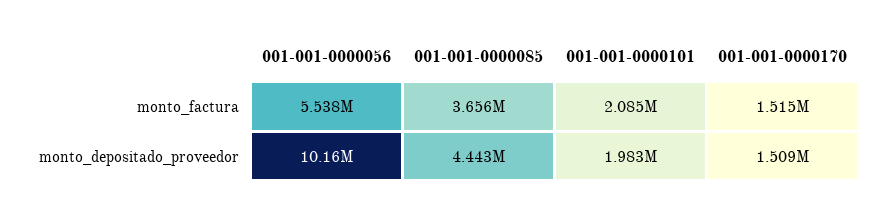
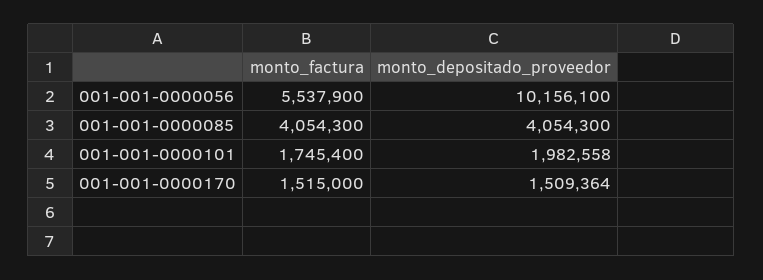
  {
    "001-001-0000056": {
      "monto_factura": 5537900,
      "monto_depositado_proveedor": 10156100
    },
    "001-001-0000085": {
-     "monto_factura": 3656000,
+     "monto_factura": 4054300,
-     "monto_depositado_proveedor": 4443000
+     "monto_depositado_proveedor": 4054300
    },
    "001-001-0000101": {
-     "monto_factura": 2085000,
+     "monto_factura": 1745400,
      "monto_depositado_proveedor": 1982558
    },
    "001-001-0000170": {
      "monto_factura": 1515000,
      "monto_depositado_proveedor": 1509364
    }
  }

